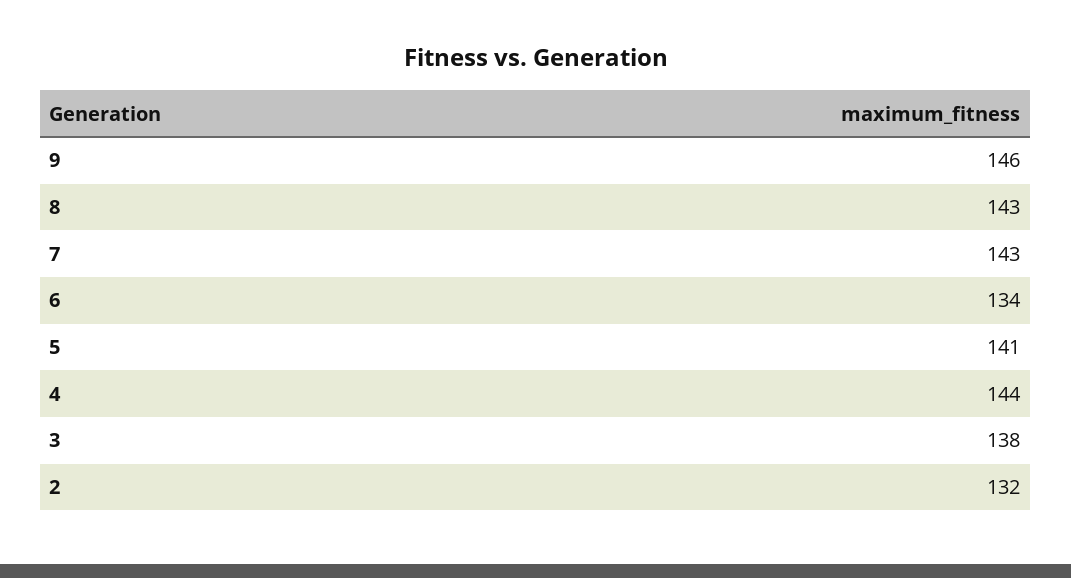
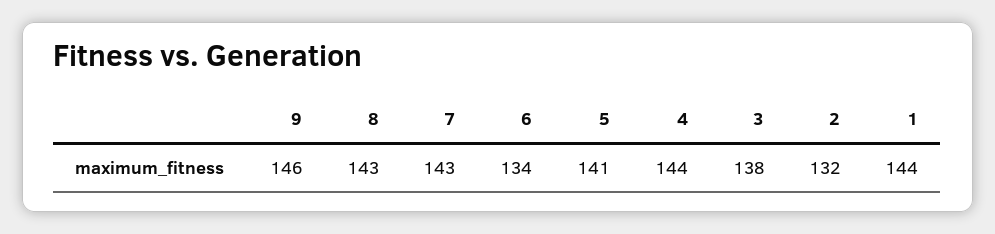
  {
    "9": 146,
    "8": 143,
    "7": 143,
    "6": 134,
    "5": 141,
    "4": 144,
    "3": 138,
-   "2": 132
+   "2": 132,
+   "1": 144
  }

